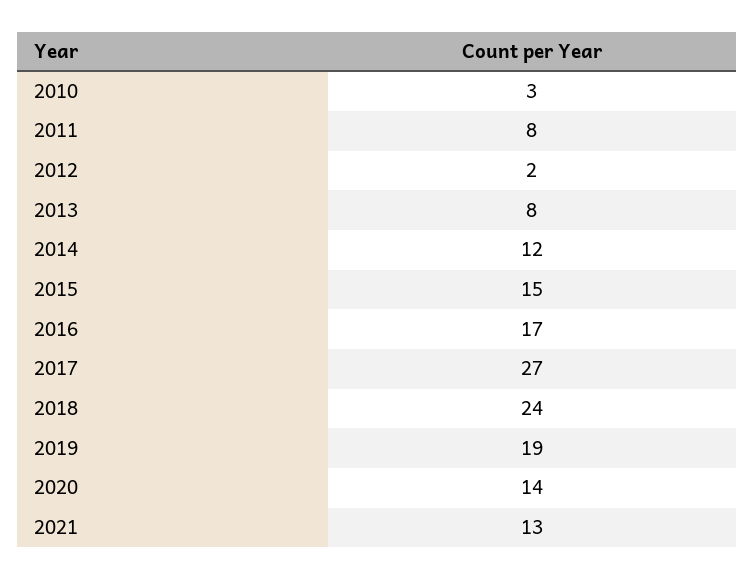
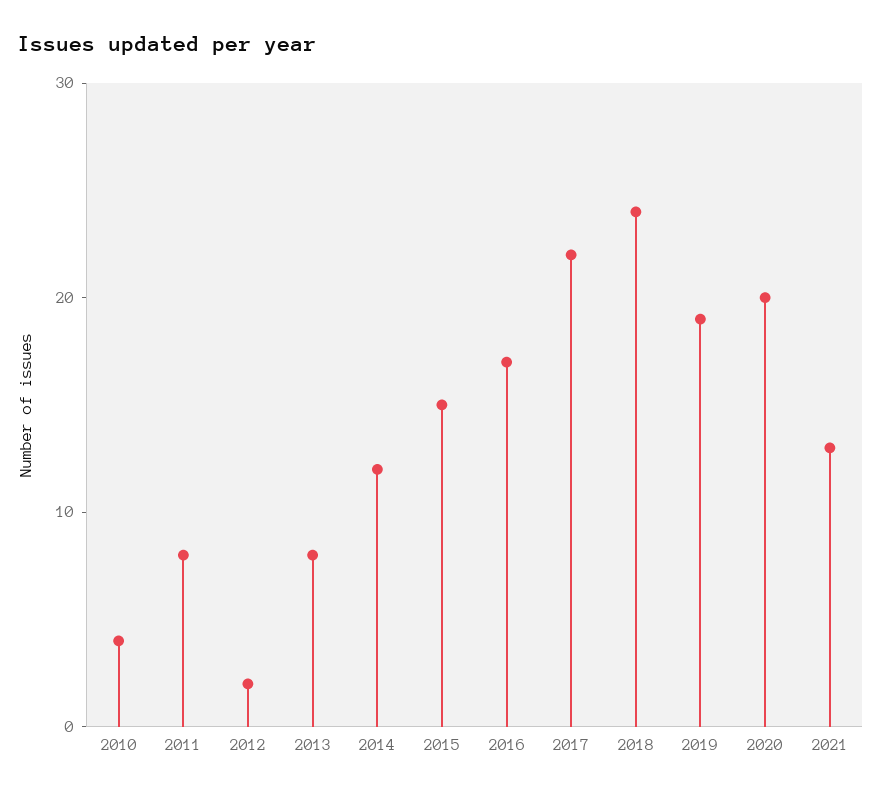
  {
-   "2010": 3,
+   "2010": 4,
    "2011": 8,
    "2012": 2,
    "2013": 8,
    "2014": 12,
    "2015": 15,
    "2016": 17,
-   "2017": 27,
+   "2017": 22,
    "2018": 24,
    "2019": 19,
-   "2020": 14,
+   "2020": 20,
    "2021": 13
  }

